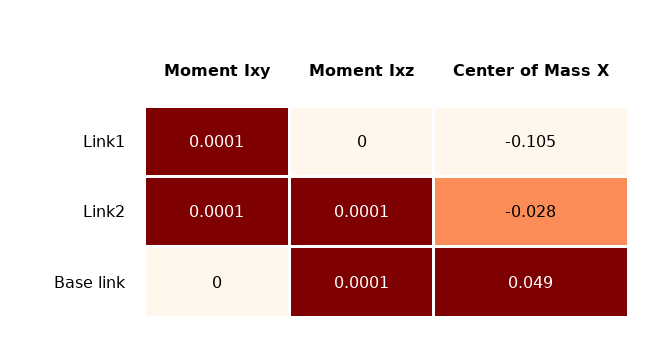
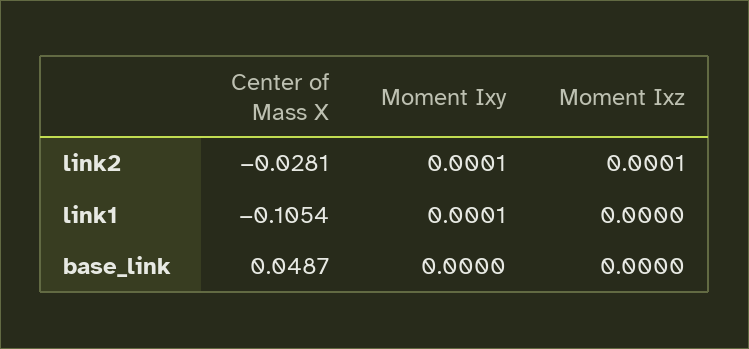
  {
    "Moment Ixy": {
      "Link1": 0.0001,
      "Link2": 0.0001,
      "Base link": 0
    },
    "Moment Ixz": {
      "Link1": 0,
      "Link2": 0.0001,
-     "Base link": 0.0001
+     "Base link": 0
    },
    "Center of Mass X": {
      "Link1": -0.1054,
      "Link2": -0.0281,
      "Base link": 0.0487
    }
  }

